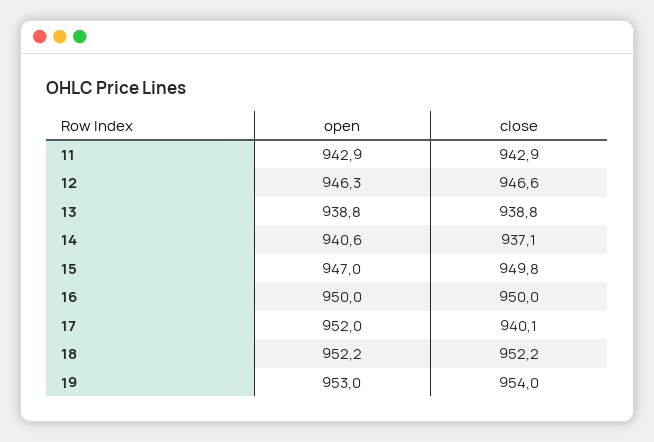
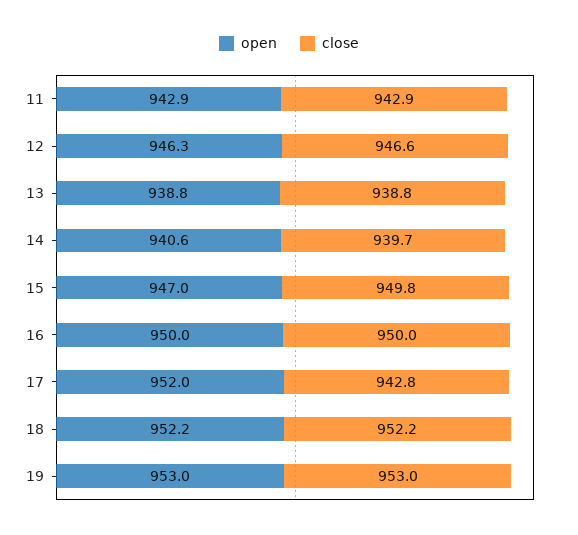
  {
    "open": {
      "11": 942.9,
      "12": 946.3,
      "13": 938.8,
      "14": 940.6,
      "15": 947,
      "16": 950,
      "17": 952,
      "18": 952.2,
      "19": 953
    },
    "close": {
      "11": 942.9,
      "12": 946.6,
      "13": 938.8,
-     "14": 937.1,
+     "14": 939.7,
      "15": 949.8,
      "16": 950,
-     "17": 940.1,
+     "17": 942.8,
      "18": 952.2,
-     "19": 954
+     "19": 953
    }
  }

